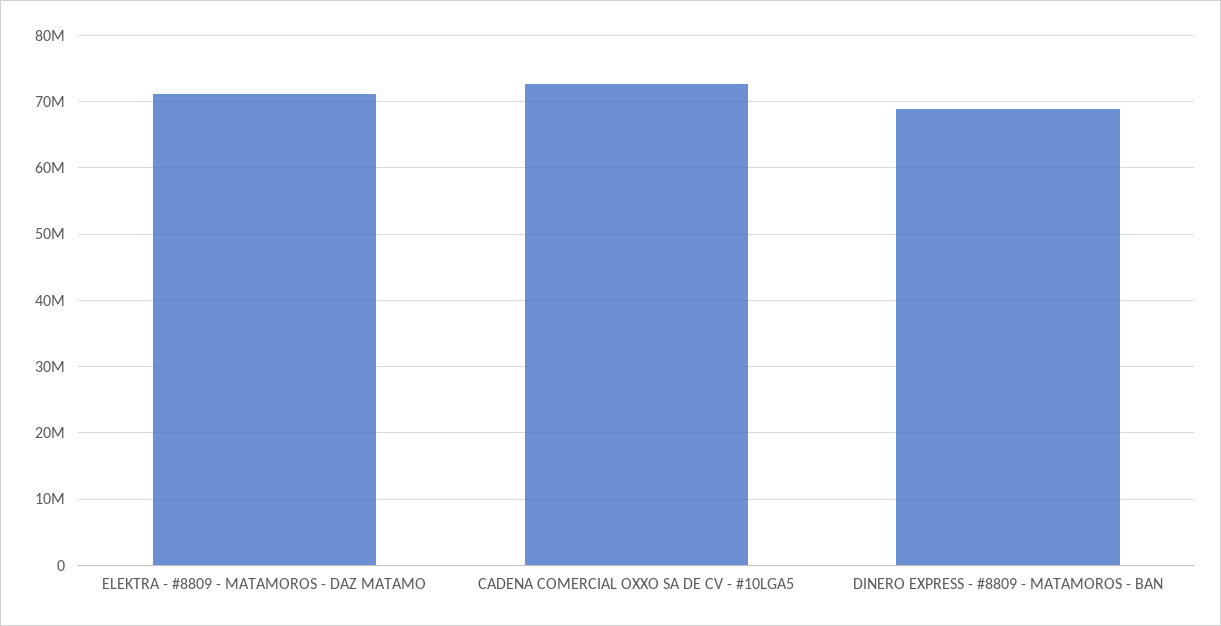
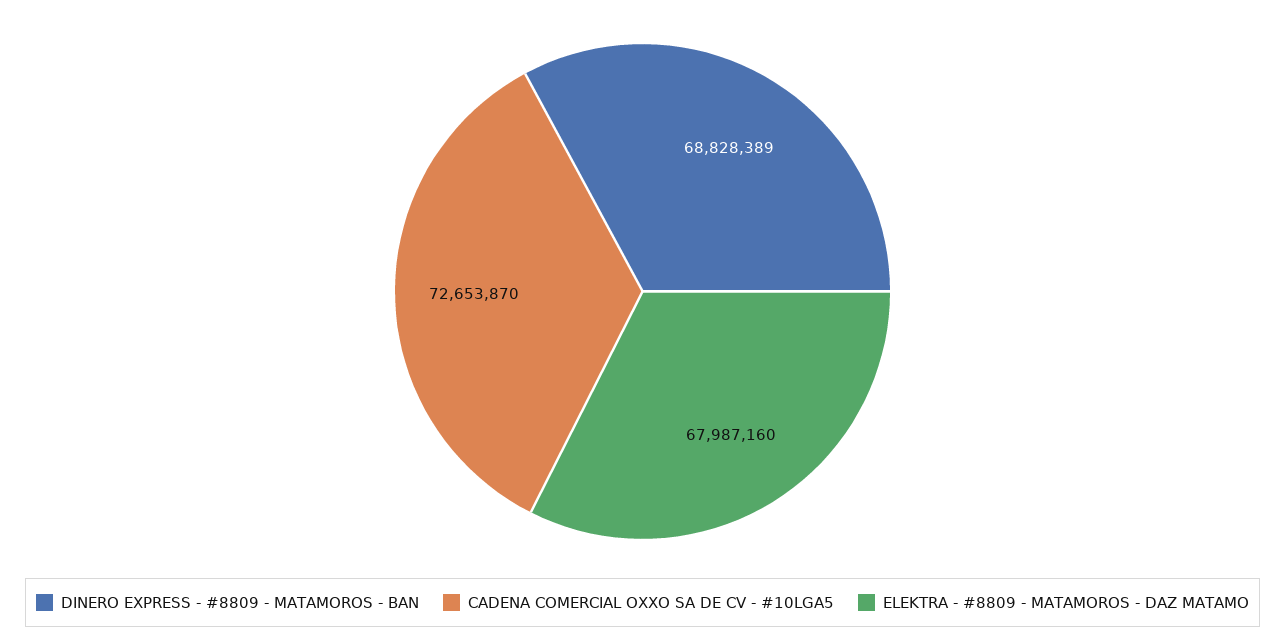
  {
-   "ELEKTRA - #8809 - MATAMOROS - DAZ MATAMO": 71000000,
+   "ELEKTRA - #8809 - MATAMOROS - DAZ MATAMO": 67987160,
    "CADENA COMERCIAL OXXO SA DE CV - #10LGA5": 72653870,
    "DINERO EXPRESS - #8809 - MATAMOROS - BAN": 68828389
  }

